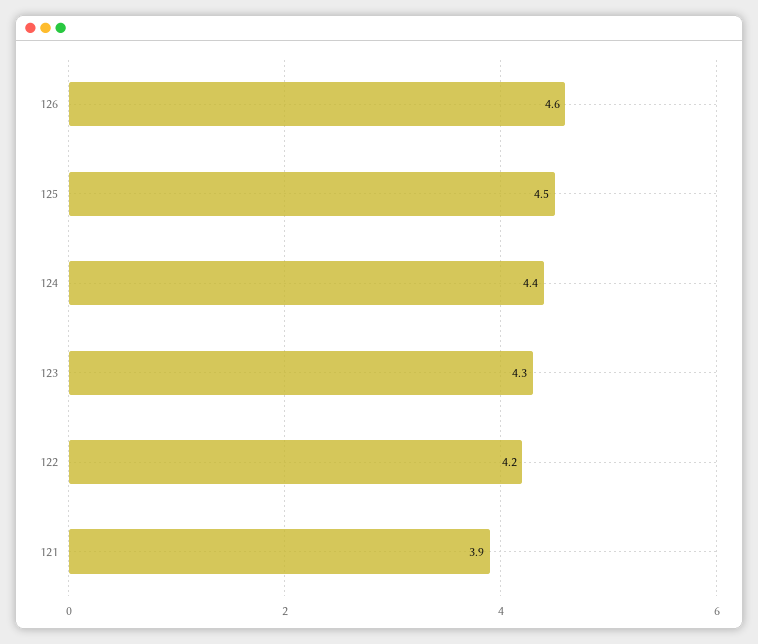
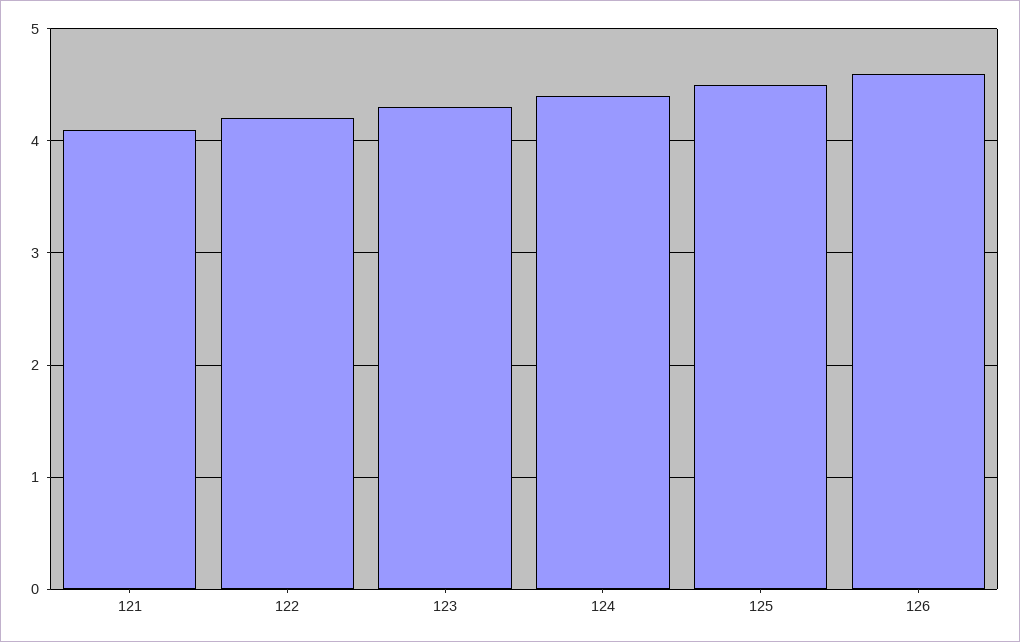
  {
    "126": 4.6,
    "125": 4.5,
    "124": 4.4,
    "123": 4.3,
    "122": 4.2,
-   "121": 3.9
+   "121": 4.1
  }

